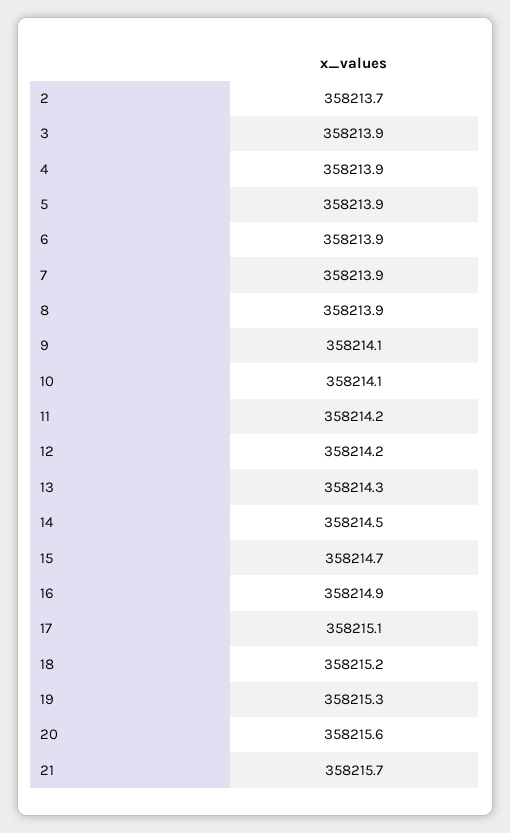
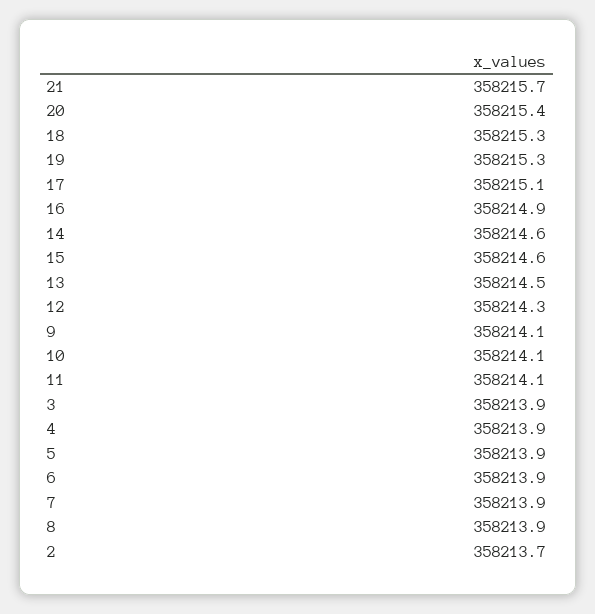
  {
    "2": 358213.7,
    "3": 358213.9,
    "4": 358213.9,
    "5": 358213.9,
    "6": 358213.9,
    "7": 358213.9,
    "8": 358213.9,
    "9": 358214.1,
    "10": 358214.1,
-   "11": 358214.2,
+   "11": 358214.1,
-   "12": 358214.2,
+   "12": 358214.3,
-   "13": 358214.3,
+   "13": 358214.5,
-   "14": 358214.5,
+   "14": 358214.6,
-   "15": 358214.7,
+   "15": 358214.6,
    "16": 358214.9,
    "17": 358215.1,
-   "18": 358215.2,
+   "18": 358215.3,
    "19": 358215.3,
-   "20": 358215.6,
+   "20": 358215.4,
    "21": 358215.7
  }

